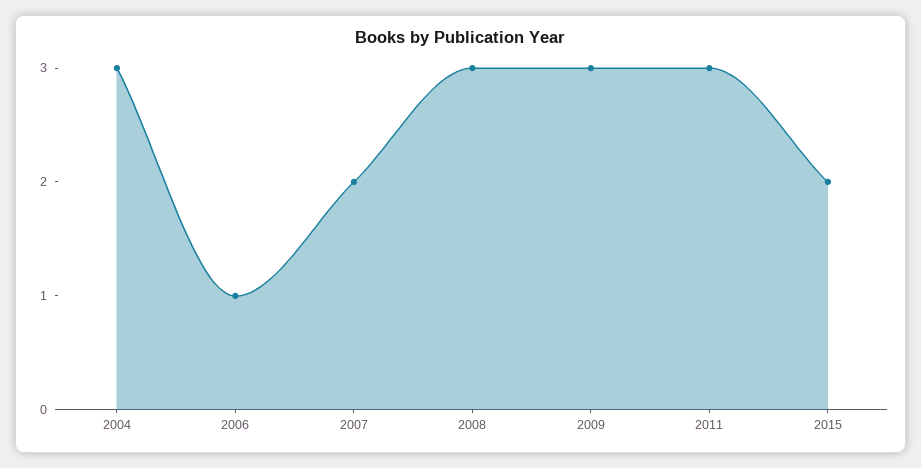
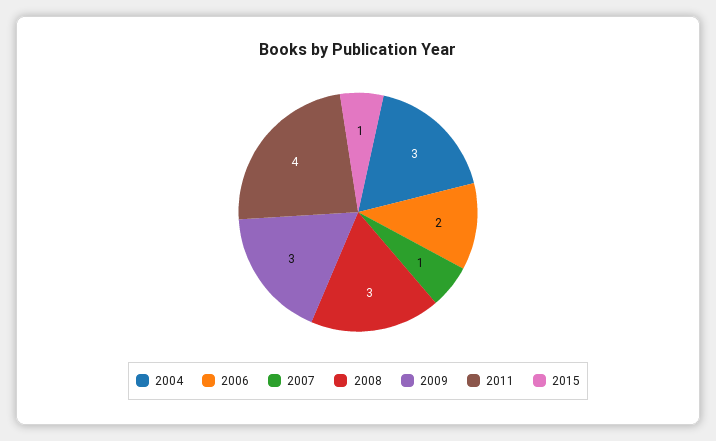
  {
    "2004": 3,
-   "2006": 1,
+   "2006": 2,
-   "2007": 2,
+   "2007": 1,
    "2008": 3,
    "2009": 3,
-   "2011": 3,
+   "2011": 4,
-   "2015": 2
+   "2015": 1
  }

